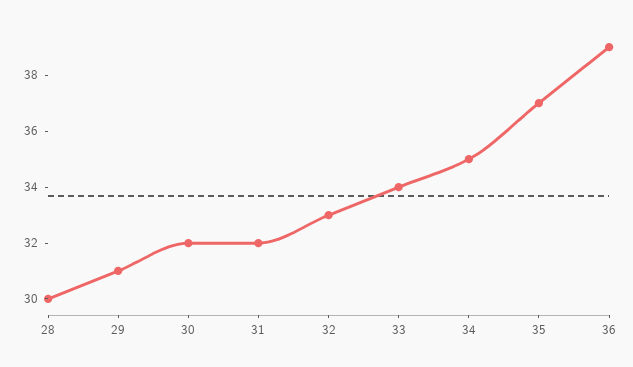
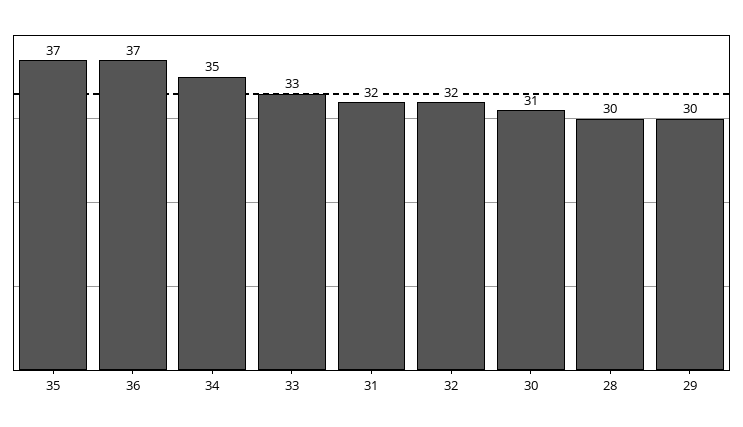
  {
    "28": 30,
-   "29": 31,
+   "29": 30,
-   "30": 32,
+   "30": 31,
    "31": 32,
-   "32": 33,
+   "32": 32,
-   "33": 34,
+   "33": 33,
    "34": 35,
    "35": 37,
-   "36": 39
+   "36": 37
  }

